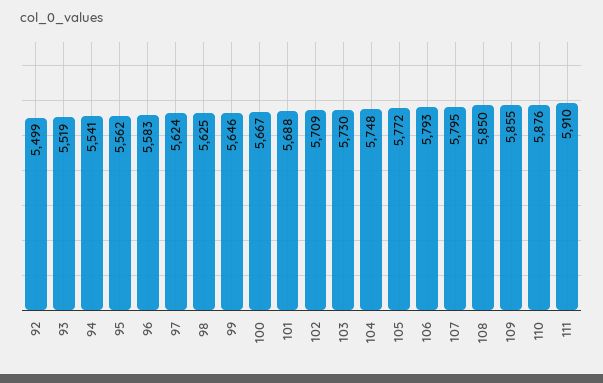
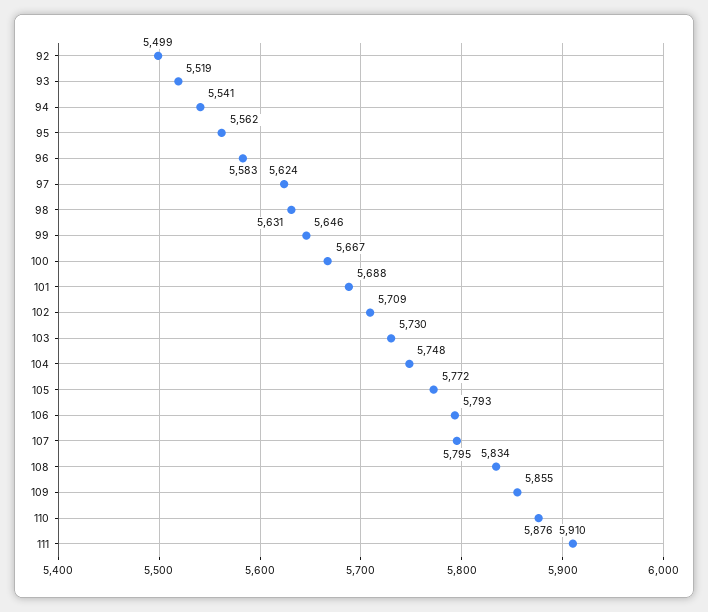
  {
    "92": 5499,
    "93": 5519,
    "94": 5541,
    "95": 5562,
    "96": 5583,
    "97": 5624,
-   "98": 5625,
+   "98": 5631,
    "99": 5646,
    "100": 5667,
    "101": 5688,
    "102": 5709,
    "103": 5730,
    "104": 5748,
    "105": 5772,
    "106": 5793,
    "107": 5795,
-   "108": 5850,
+   "108": 5834,
    "109": 5855,
    "110": 5876,
    "111": 5910
  }

